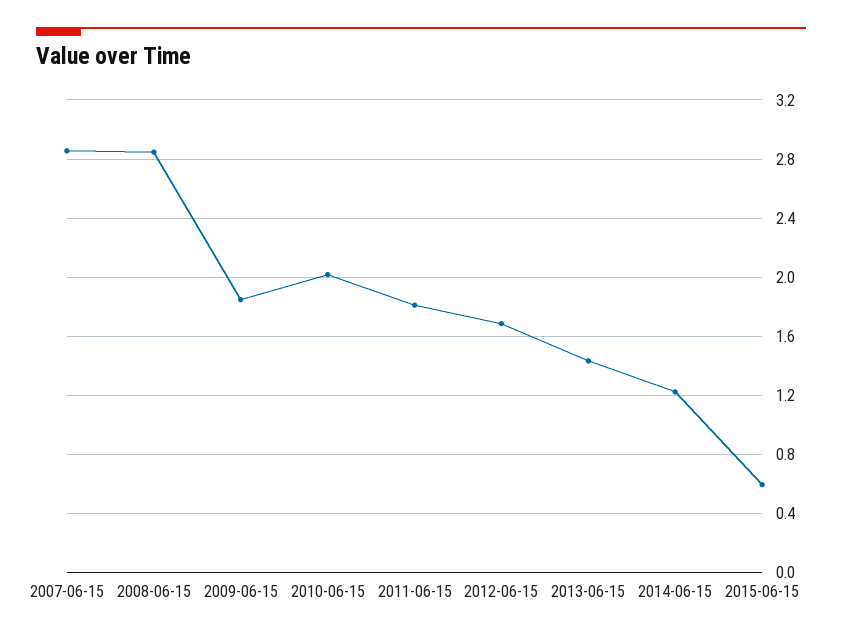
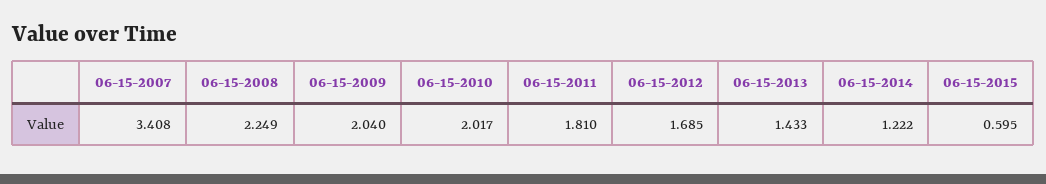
  {
-   "2007-06-15": 2.85,
+   "2007-06-15": 3.408,
-   "2008-06-15": 2.85,
+   "2008-06-15": 2.249,
-   "2009-06-15": 1.85,
+   "2009-06-15": 2.04,
    "2010-06-15": 2.017,
    "2011-06-15": 1.81,
    "2012-06-15": 1.685,
    "2013-06-15": 1.433,
    "2014-06-15": 1.222,
    "2015-06-15": 0.595
  }

